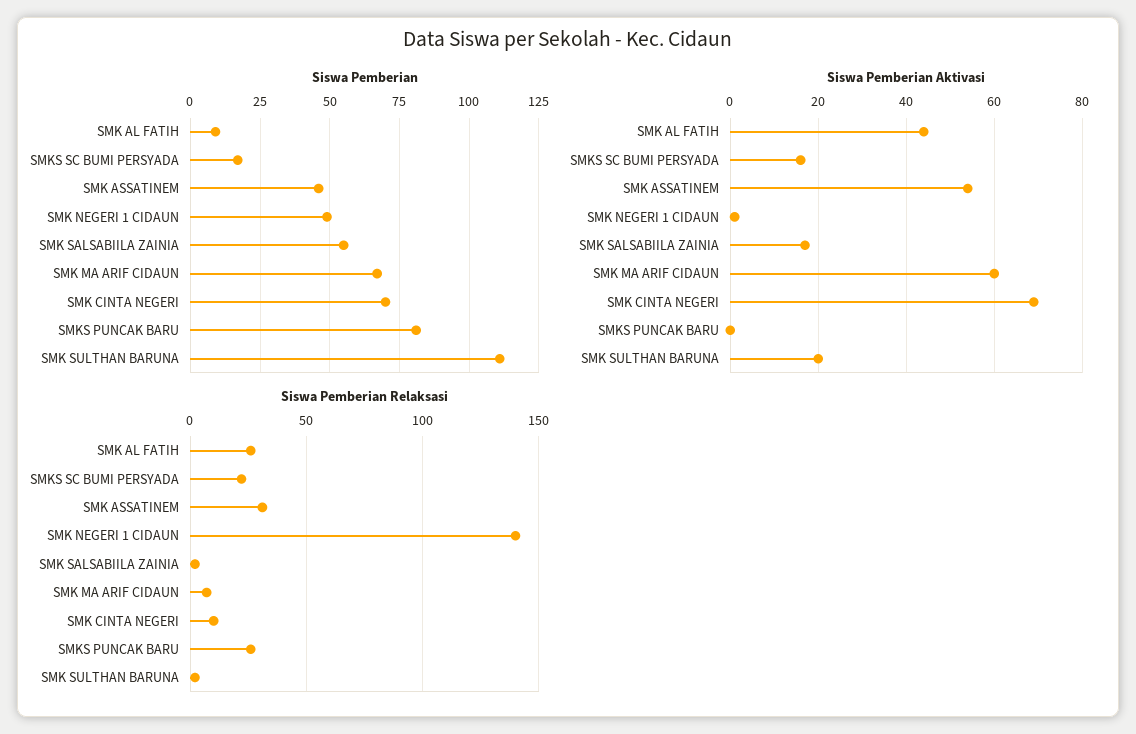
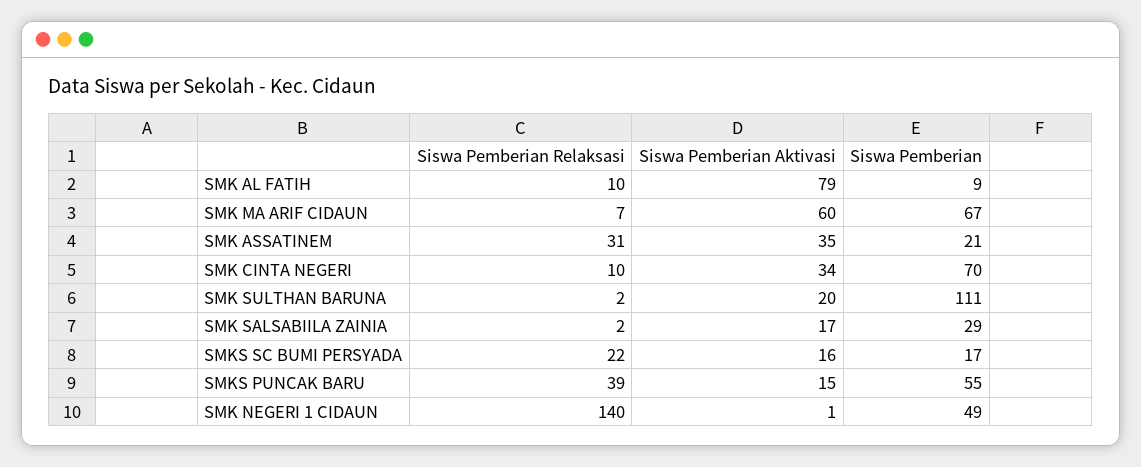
  {
    "Siswa Pemberian": {
      "SMK AL FATIH": 9,
      "SMKS SC BUMI PERSYADA": 17,
-     "SMK ASSATINEM": 45,
+     "SMK ASSATINEM": 21,
      "SMK NEGERI 1 CIDAUN": 49,
-     "SMK SALSABIILA ZAINIA": 55,
+     "SMK SALSABIILA ZAINIA": 29,
      "SMK MA ARIF CIDAUN": 67,
      "SMK CINTA NEGERI": 70,
-     "SMKS PUNCAK BARU": 80,
+     "SMKS PUNCAK BARU": 55,
      "SMK SULTHAN BARUNA": 111
    },
    "Siswa Pemberian Aktivasi": {
-     "SMK AL FATIH": 45,
+     "SMK AL FATIH": 79,
      "SMKS SC BUMI PERSYADA": 16,
-     "SMK ASSATINEM": 55,
+     "SMK ASSATINEM": 35,
      "SMK NEGERI 1 CIDAUN": 1,
      "SMK SALSABIILA ZAINIA": 17,
      "SMK MA ARIF CIDAUN": 60,
-     "SMK CINTA NEGERI": 70,
+     "SMK CINTA NEGERI": 34,
-     "SMKS PUNCAK BARU": 0,
+     "SMKS PUNCAK BARU": 15,
      "SMK SULTHAN BARUNA": 20
    },
    "Siswa Pemberian Relaksasi": {
-     "SMK AL FATIH": 25,
+     "SMK AL FATIH": 10,
      "SMKS SC BUMI PERSYADA": 22,
      "SMK ASSATINEM": 31,
      "SMK NEGERI 1 CIDAUN": 140,
      "SMK SALSABIILA ZAINIA": 2,
      "SMK MA ARIF CIDAUN": 7,
      "SMK CINTA NEGERI": 10,
-     "SMKS PUNCAK BARU": 25,
+     "SMKS PUNCAK BARU": 39,
      "SMK SULTHAN BARUNA": 2
    }
  }

